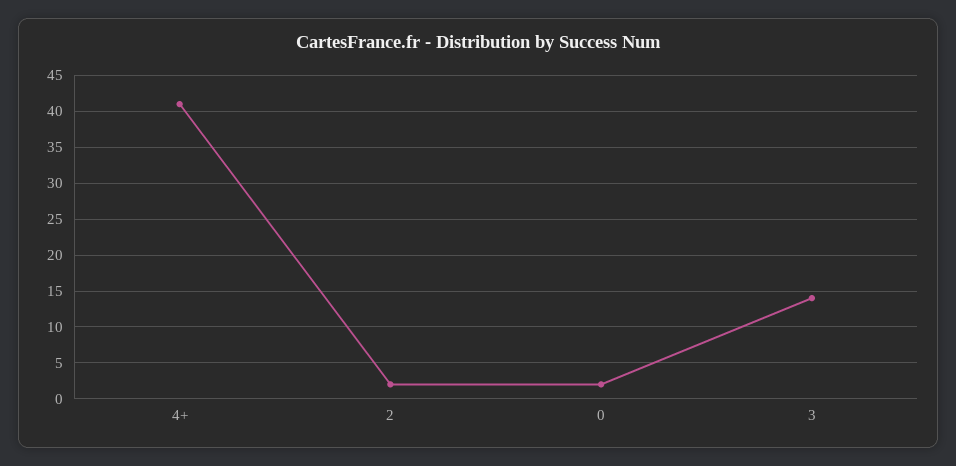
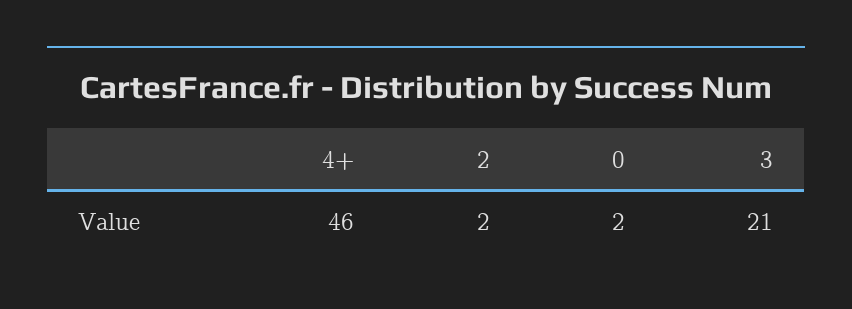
  {
-   "4+": 41,
+   "4+": 46,
    "2": 2,
    "0": 2,
-   "3": 14
+   "3": 21
  }

